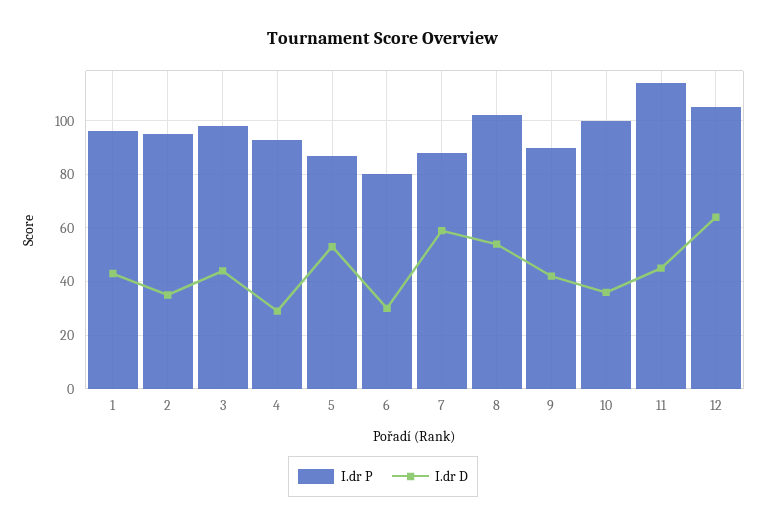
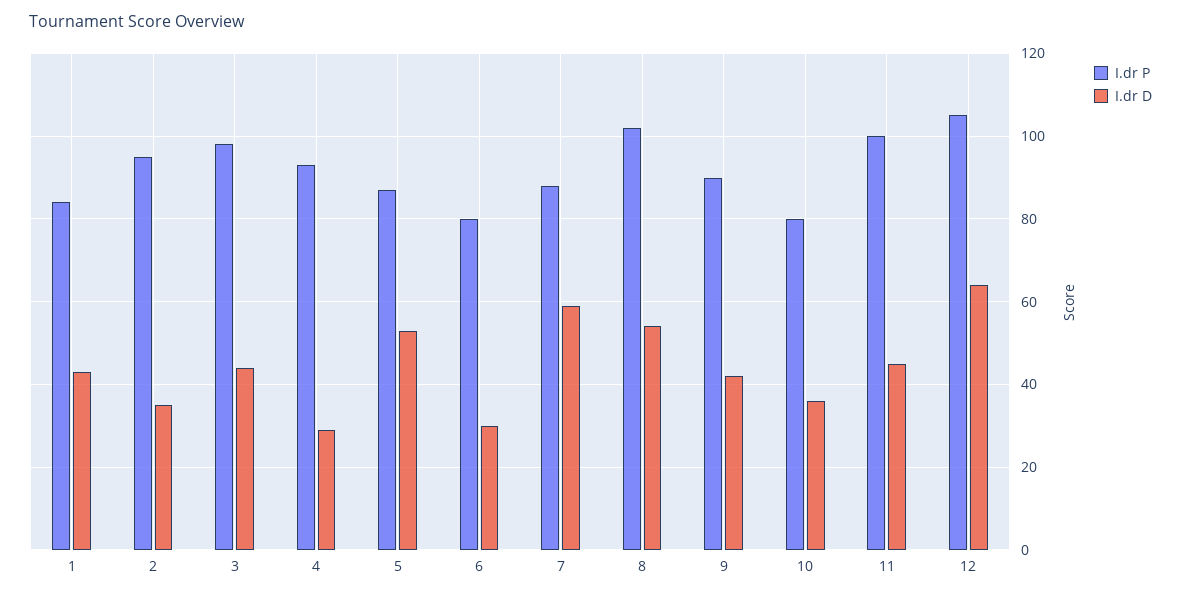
  {
    "I.dr P": {
-     "1": 95,
+     "1": 85,
      "2": 95,
      "3": 100,
      "4": 95,
      "5": 85,
      "6": 80,
      "7": 90,
      "8": 100,
      "9": 90,
-     "10": 100,
+     "10": 80,
-     "11": 115,
+     "11": 100,
      "12": 105
    },
    "I.dr D": {
      "1": 45,
      "2": 35,
      "3": 45,
      "4": 30,
      "5": 55,
      "6": 30,
      "7": 60,
      "8": 55,
      "9": 40,
      "10": 35,
      "11": 45,
      "12": 65
    }
  }

